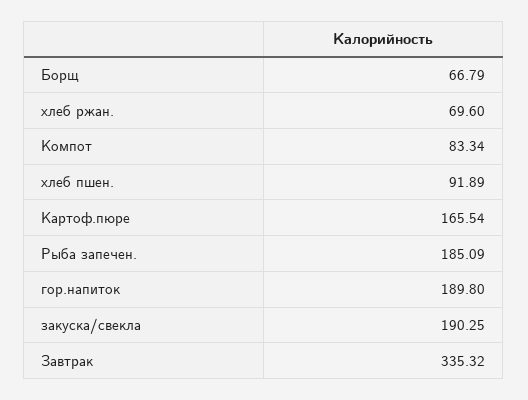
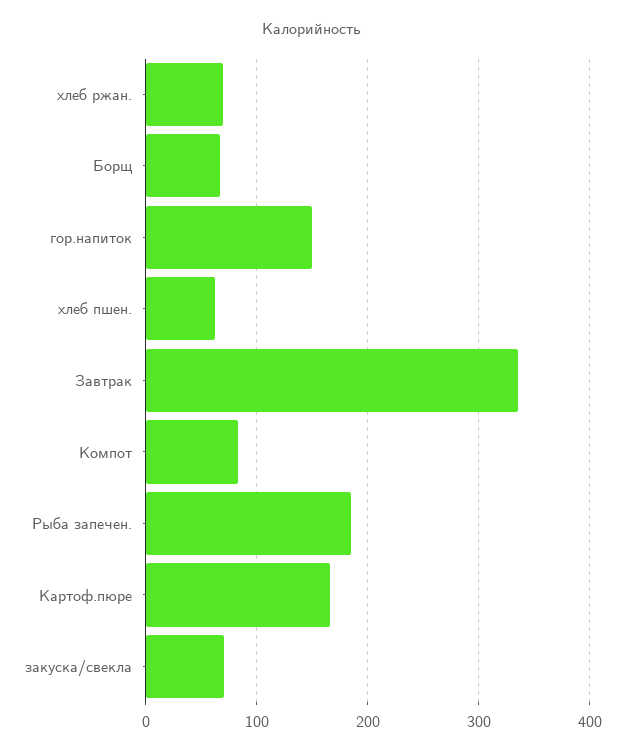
  {
    "Борщ": 66.79,
    "хлеб ржан.": 69.6,
    "Компот": 83.34,
-   "хлеб пшен.": 91.89,
+   "хлеб пшен.": 60,
    "Картоф.пюре": 165.54,
    "Рыба запечен.": 185.09,
-   "гор.напиток": 189.8,
+   "гор.напиток": 150,
-   "закуска/свекла": 190.25,
+   "закуска/свекла": 70,
    "Завтрак": 335.32
  }

